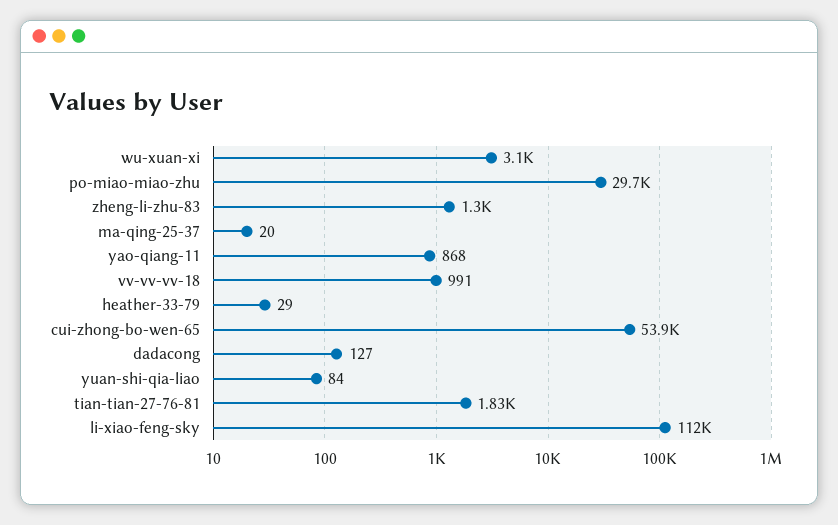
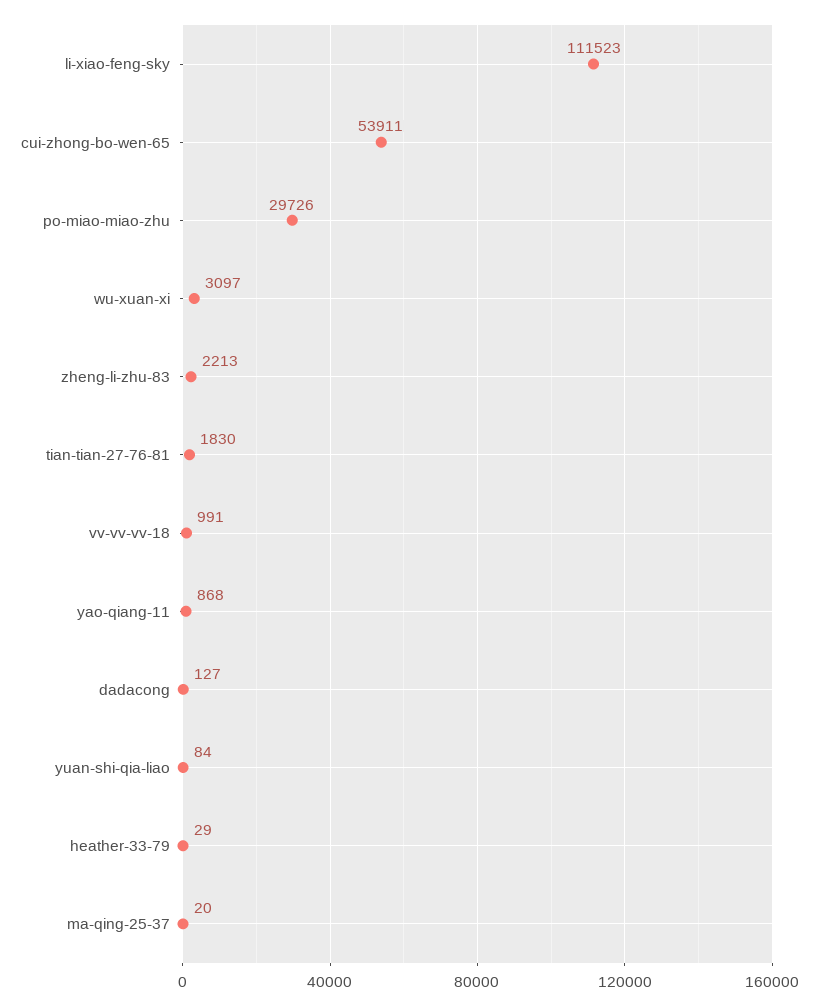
  {
    "wu-xuan-xi": 3097,
    "po-miao-miao-zhu": 29726,
-   "zheng-li-zhu-83": 1300,
+   "zheng-li-zhu-83": 2213,
    "ma-qing-25-37": 20,
    "yao-qiang-11": 868,
    "vv-vv-vv-18": 991,
    "heather-33-79": 29,
    "cui-zhong-bo-wen-65": 53911,
    "dadacong": 127,
    "yuan-shi-qia-liao": 84,
    "tian-tian-27-76-81": 1830,
    "li-xiao-feng-sky": 111523
  }

